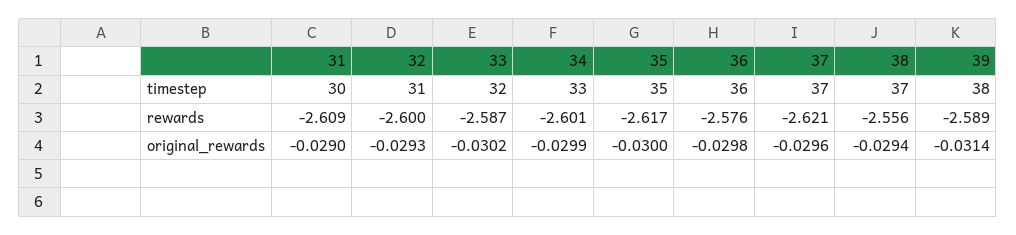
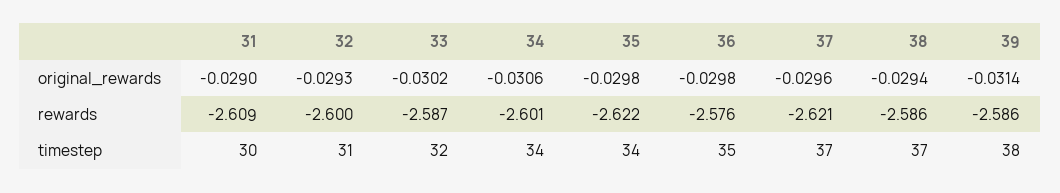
  {
    "31": {
      "timestep": 30,
      "rewards": -2.609,
      "original_rewards": -0.029
    },
    "32": {
      "timestep": 31,
      "rewards": -2.6,
      "original_rewards": -0.0293
    },
    "33": {
      "timestep": 32,
      "rewards": -2.587,
      "original_rewards": -0.0302
    },
    "34": {
-     "timestep": 33,
+     "timestep": 34,
      "rewards": -2.601,
-     "original_rewards": -0.0299
+     "original_rewards": -0.0306
    },
    "35": {
-     "timestep": 35,
+     "timestep": 34,
-     "rewards": -2.617,
+     "rewards": -2.622,
-     "original_rewards": -0.03
+     "original_rewards": -0.0298
    },
    "36": {
-     "timestep": 36,
+     "timestep": 35,
      "rewards": -2.576,
      "original_rewards": -0.0298
    },
    "37": {
      "timestep": 37,
      "rewards": -2.621,
      "original_rewards": -0.0296
    },
    "38": {
      "timestep": 37,
-     "rewards": -2.556,
+     "rewards": -2.586,
      "original_rewards": -0.0294
    },
    "39": {
      "timestep": 38,
-     "rewards": -2.589,
+     "rewards": -2.586,
      "original_rewards": -0.0314
    }
  }

